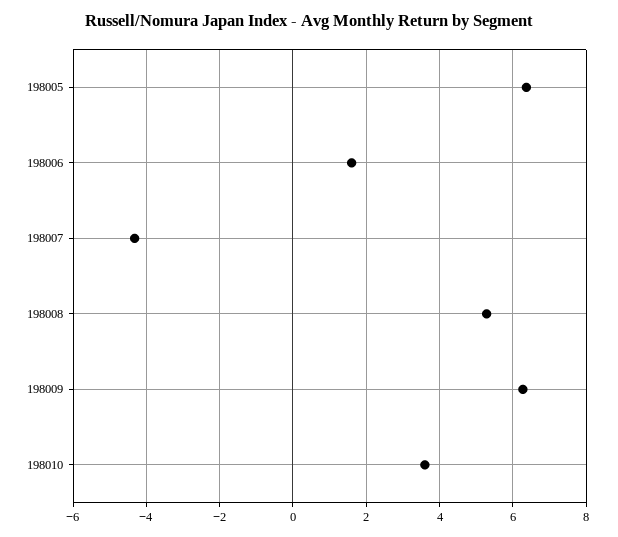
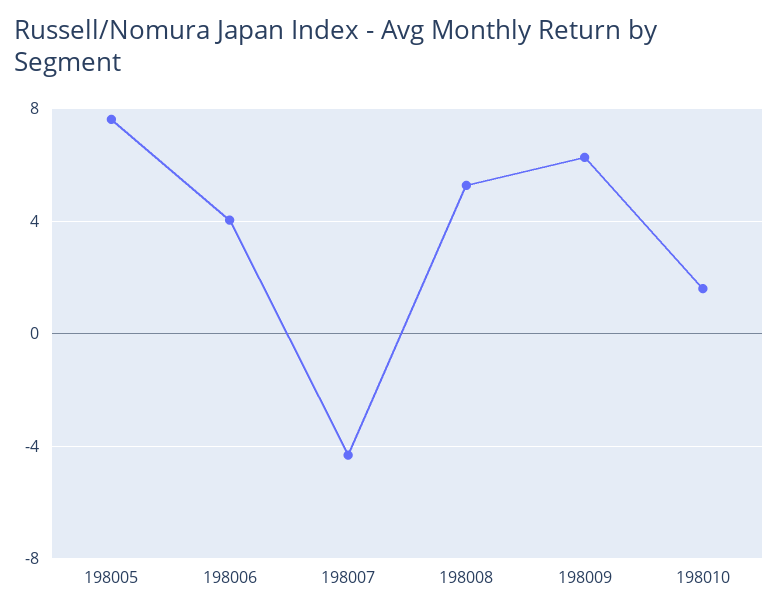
  {
-   "198005": 6.4,
+   "198005": 7.5,
-   "198006": 1.6,
+   "198006": 4,
    "198007": -4.4,
    "198008": 5.2,
    "198009": 6.2,
-   "198010": 3.6
+   "198010": 1.5
  }

